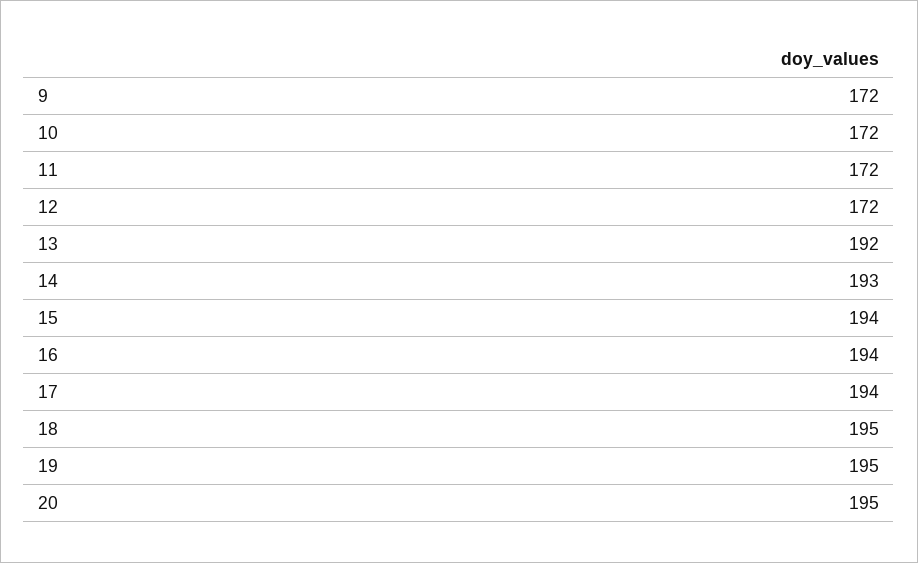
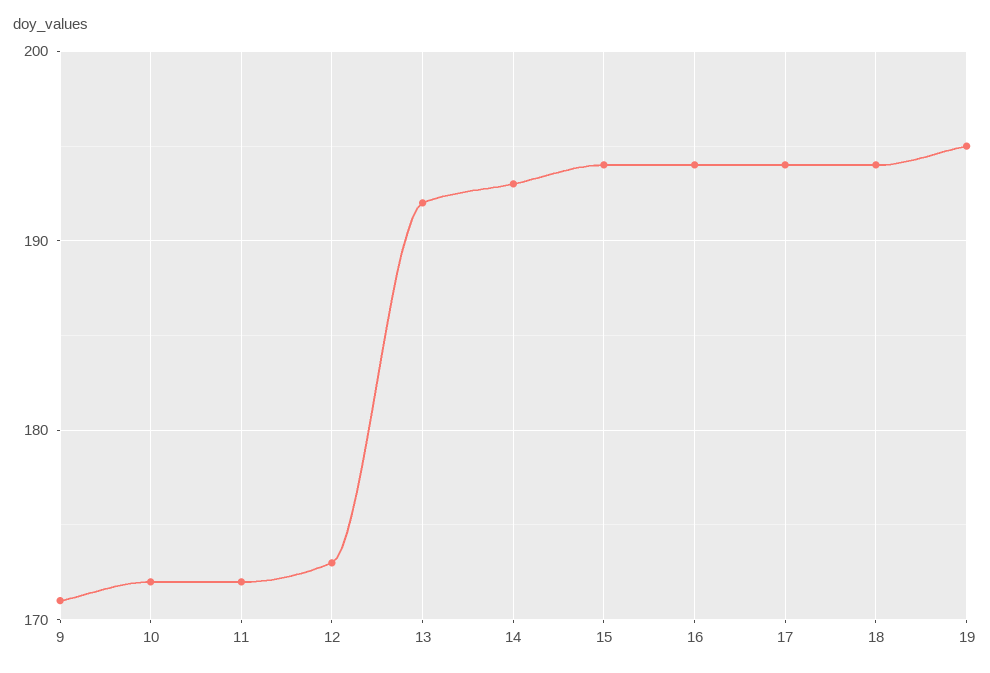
  {
-   "9": 172,
+   "9": 171,
    "10": 172,
    "11": 172,
-   "12": 172,
+   "12": 173,
    "13": 192,
    "14": 193,
    "15": 194,
    "16": 194,
    "17": 194,
-   "18": 195,
+   "18": 194,
-   "19": 195,
+   "19": 195
-   "20": 195
  }

